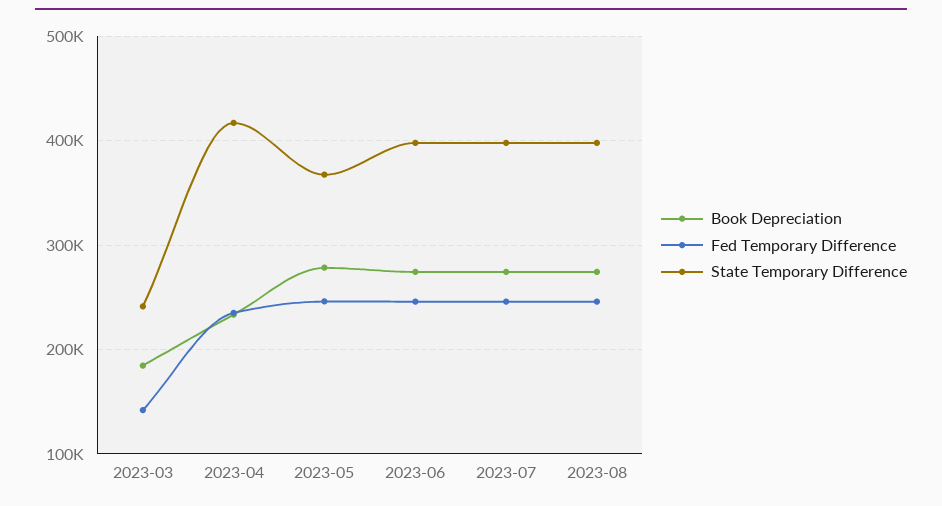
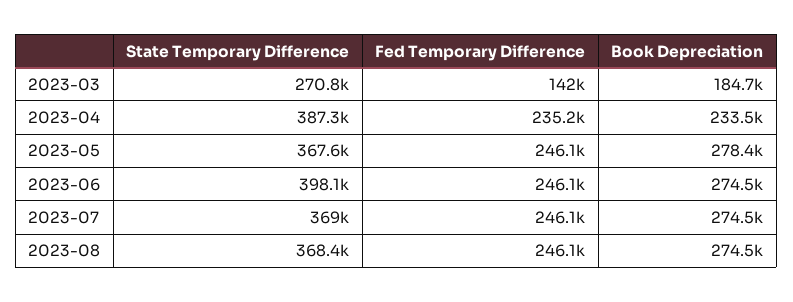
  {
    "Book Depreciation": {
      "2023-03": 184700,
      "2023-04": 233500,
      "2023-05": 278400,
      "2023-06": 274500,
      "2023-07": 274500,
      "2023-08": 274500
    },
    "Fed Temporary Difference": {
      "2023-03": 142000,
      "2023-04": 235200,
      "2023-05": 246100,
      "2023-06": 246100,
      "2023-07": 246100,
      "2023-08": 246100
    },
    "State Temporary Difference": {
-     "2023-03": 240000,
+     "2023-03": 270800,
-     "2023-04": 420000,
+     "2023-04": 387300,
      "2023-05": 367600,
      "2023-06": 398100,
-     "2023-07": 400000,
+     "2023-07": 369000,
-     "2023-08": 400000
+     "2023-08": 368400
    }
  }

